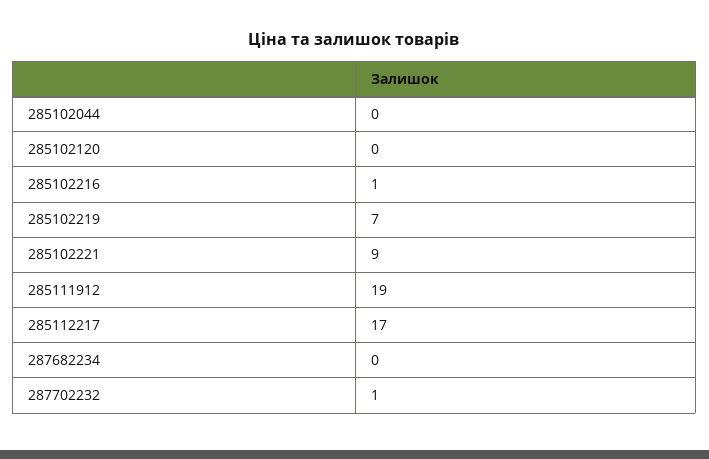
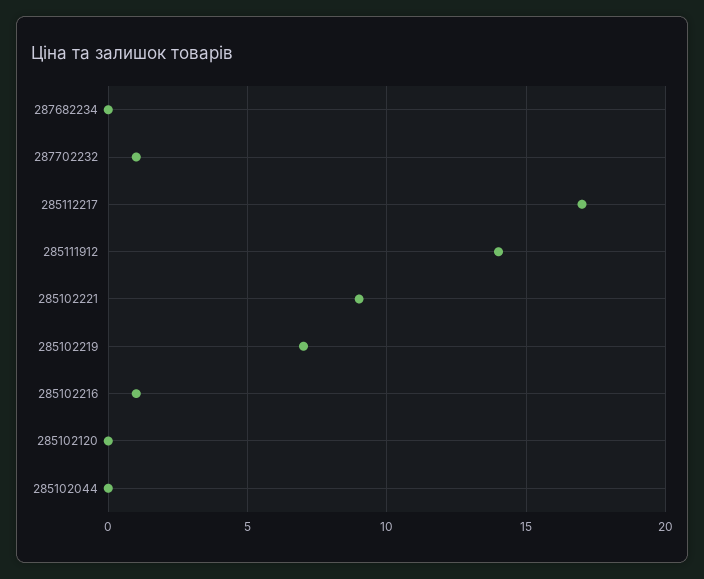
  {
    "285102044": 0,
    "285102120": 0,
    "285102216": 1,
    "285102219": 7,
    "285102221": 9,
-   "285111912": 19,
+   "285111912": 14,
    "285112217": 17,
    "287682234": 0,
    "287702232": 1
  }

